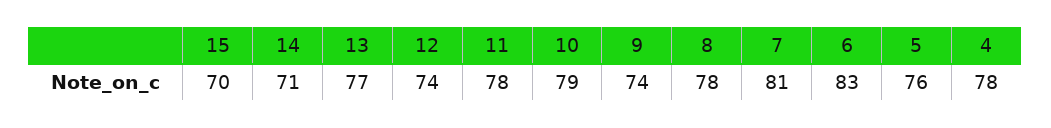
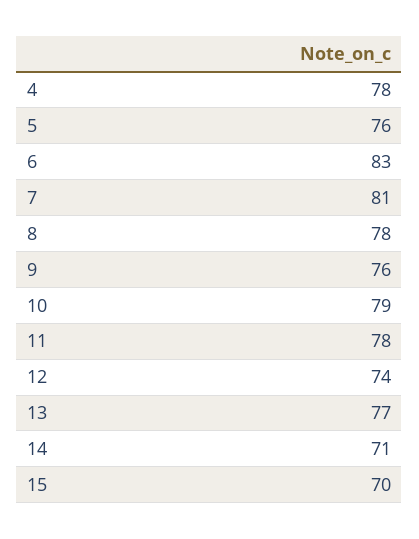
  {
    "15": 70,
    "14": 71,
    "13": 77,
    "12": 74,
    "11": 78,
    "10": 79,
-   "9": 74,
+   "9": 76,
    "8": 78,
    "7": 81,
    "6": 83,
    "5": 76,
    "4": 78
  }

